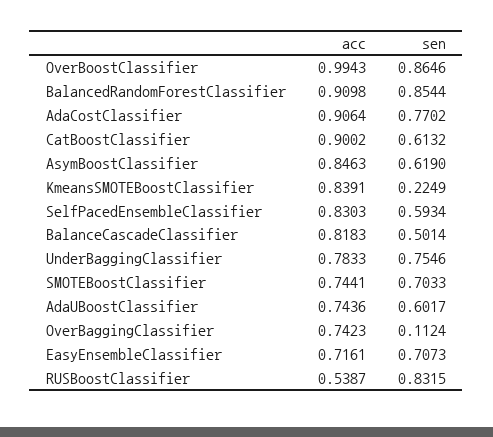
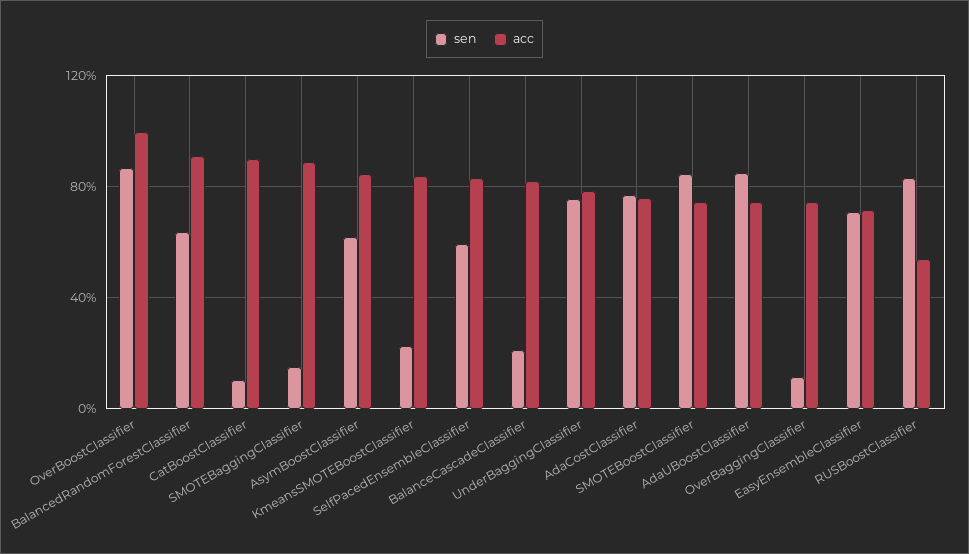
  {
    "acc": {
      "OverBoostClassifier": 0.9943,
      "BalancedRandomForestClassifier": 0.9098,
-     "AdaCostClassifier": 0.9064,
+     "AdaCostClassifier": 0.75,
      "CatBoostClassifier": 0.9002,
      "AsymBoostClassifier": 0.8463,
      "KmeansSMOTEBoostClassifier": 0.8391,
      "SelfPacedEnsembleClassifier": 0.8303,
      "BalanceCascadeClassifier": 0.8183,
      "UnderBaggingClassifier": 0.7833,
      "SMOTEBoostClassifier": 0.7441,
      "AdaUBoostClassifier": 0.7436,
      "OverBaggingClassifier": 0.7423,
      "EasyEnsembleClassifier": 0.7161,
-     "RUSBoostClassifier": 0.5387
+     "RUSBoostClassifier": 0.5387,
+     "SMOTEBaggingClassifier": 0.9
    },
    "sen": {
      "OverBoostClassifier": 0.8646,
-     "BalancedRandomForestClassifier": 0.8544,
+     "BalancedRandomForestClassifier": 0.65,
      "AdaCostClassifier": 0.7702,
-     "CatBoostClassifier": 0.6132,
+     "CatBoostClassifier": 0.1,
      "AsymBoostClassifier": 0.619,
      "KmeansSMOTEBoostClassifier": 0.2249,
      "SelfPacedEnsembleClassifier": 0.5934,
-     "BalanceCascadeClassifier": 0.5014,
+     "BalanceCascadeClassifier": 0.2,
      "UnderBaggingClassifier": 0.7546,
-     "SMOTEBoostClassifier": 0.7033,
+     "SMOTEBoostClassifier": 0.85,
-     "AdaUBoostClassifier": 0.6017,
+     "AdaUBoostClassifier": 0.85,
      "OverBaggingClassifier": 0.1124,
      "EasyEnsembleClassifier": 0.7073,
-     "RUSBoostClassifier": 0.8315
+     "RUSBoostClassifier": 0.8315,
+     "SMOTEBaggingClassifier": 0.15
    }
  }

